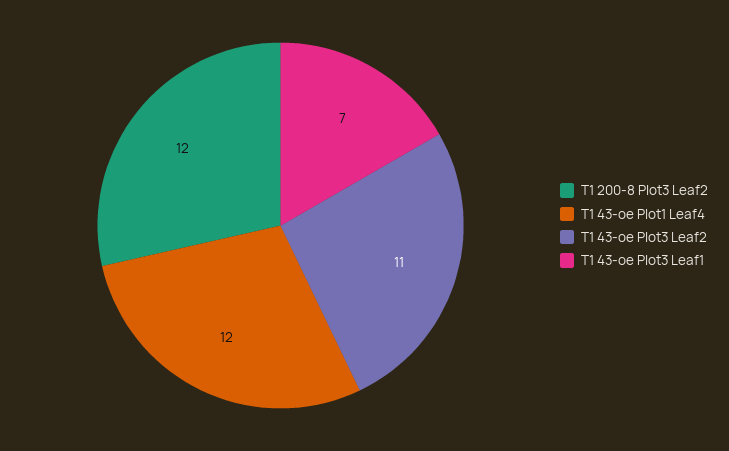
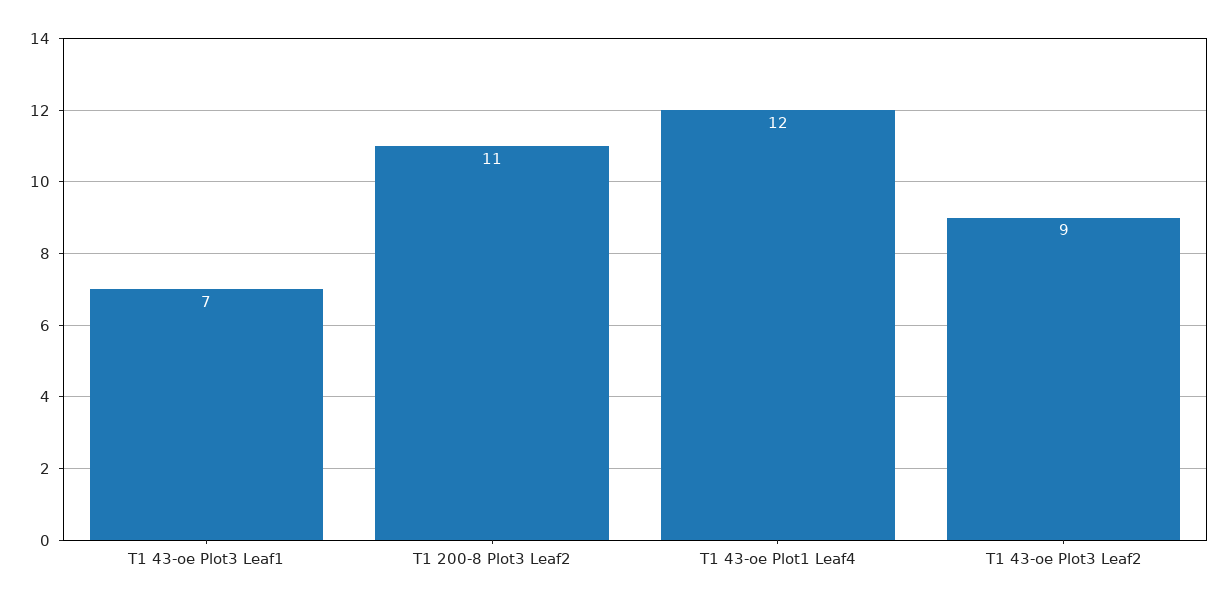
  {
-   "T1 200-8 Plot3 Leaf2": 12,
+   "T1 200-8 Plot3 Leaf2": 11,
    "T1 43-oe Plot1 Leaf4": 12,
-   "T1 43-oe Plot3 Leaf2": 11,
+   "T1 43-oe Plot3 Leaf2": 9,
    "T1 43-oe Plot3 Leaf1": 7
  }

